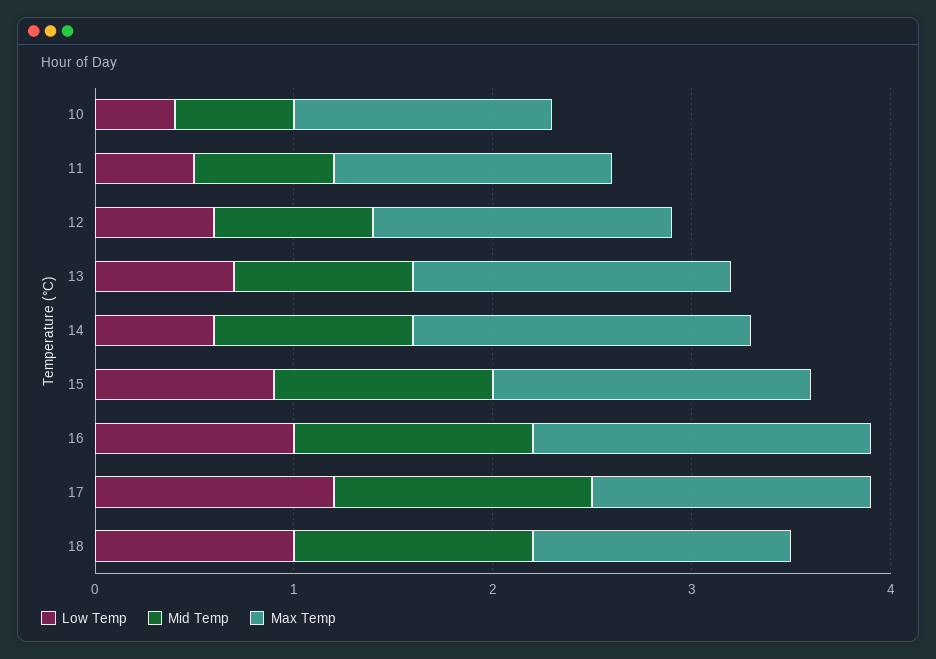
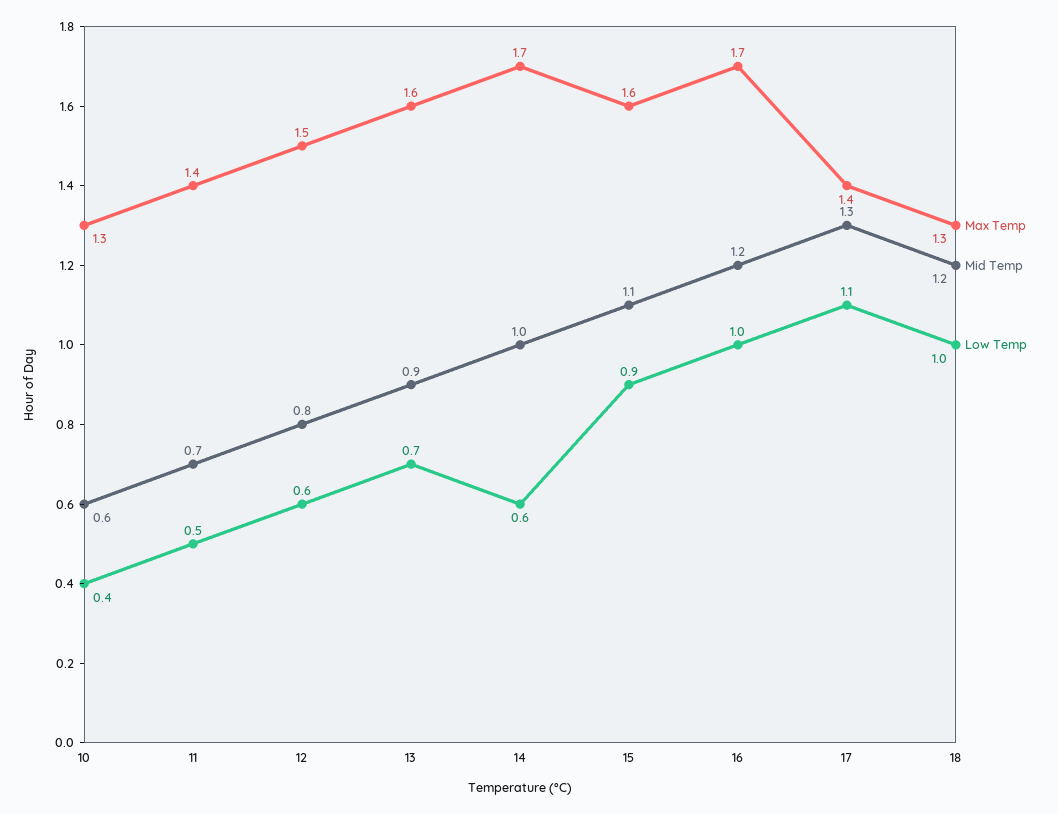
  {
    "Low Temp": {
      "10": 0.4,
      "11": 0.5,
      "12": 0.6,
      "13": 0.7,
      "14": 0.6,
      "15": 0.9,
      "16": 1,
-     "17": 1.2,
+     "17": 1.1,
      "18": 1
    },
    "Mid Temp": {
      "10": 0.6,
      "11": 0.7,
      "12": 0.8,
      "13": 0.9,
      "14": 1,
      "15": 1.1,
      "16": 1.2,
      "17": 1.3,
      "18": 1.2
    },
    "Max Temp": {
      "10": 1.3,
      "11": 1.4,
      "12": 1.5,
      "13": 1.6,
      "14": 1.7,
      "15": 1.6,
      "16": 1.7,
      "17": 1.4,
      "18": 1.3
    }
  }

